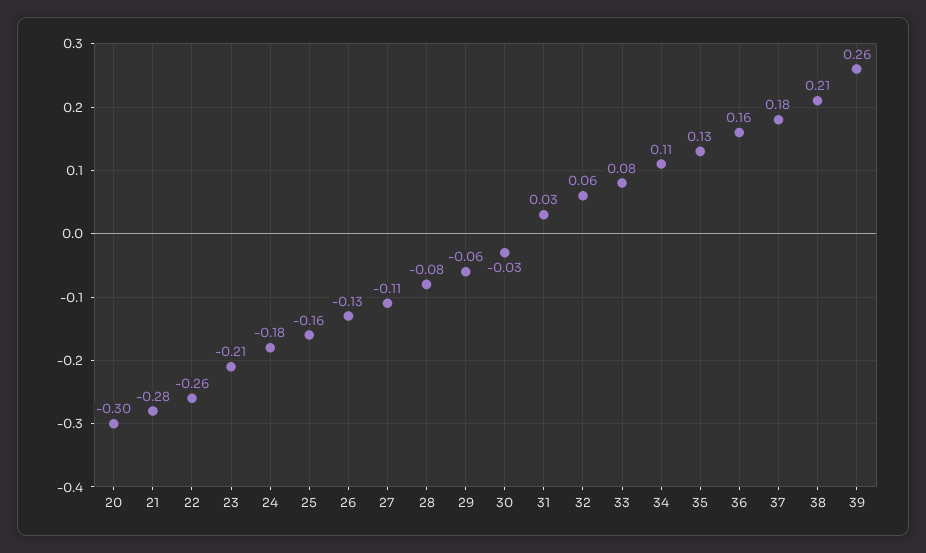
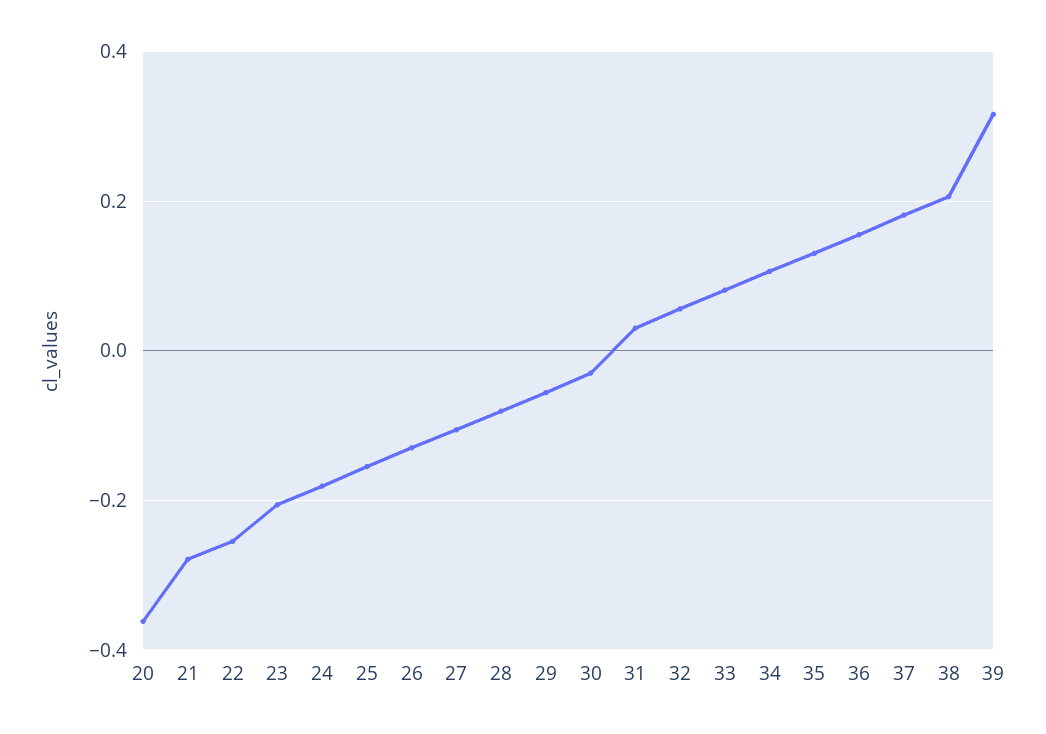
  {
-   "20": -0.3,
+   "20": -0.36,
    "21": -0.28,
    "22": -0.26,
    "23": -0.21,
    "24": -0.18,
    "25": -0.16,
    "26": -0.13,
    "27": -0.11,
    "28": -0.08,
    "29": -0.06,
    "30": -0.03,
    "31": 0.03,
    "32": 0.06,
    "33": 0.08,
    "34": 0.11,
    "35": 0.13,
    "36": 0.16,
    "37": 0.18,
    "38": 0.21,
-   "39": 0.26
+   "39": 0.32
  }

